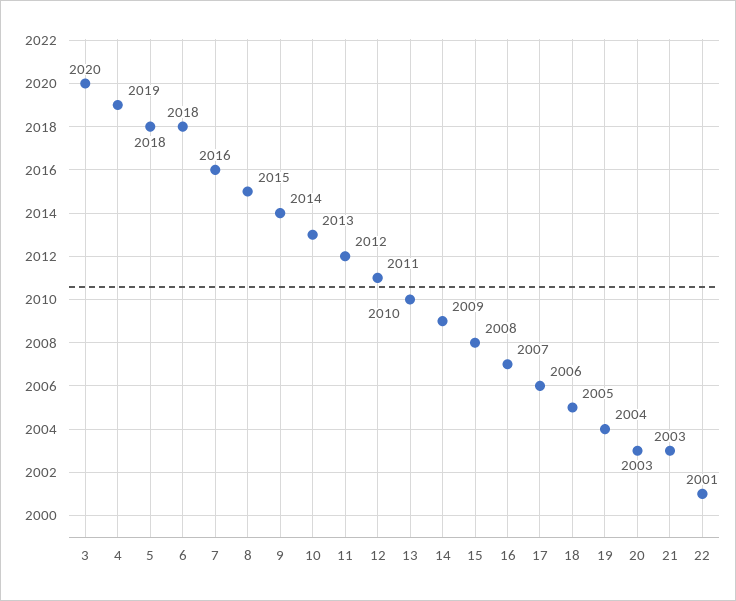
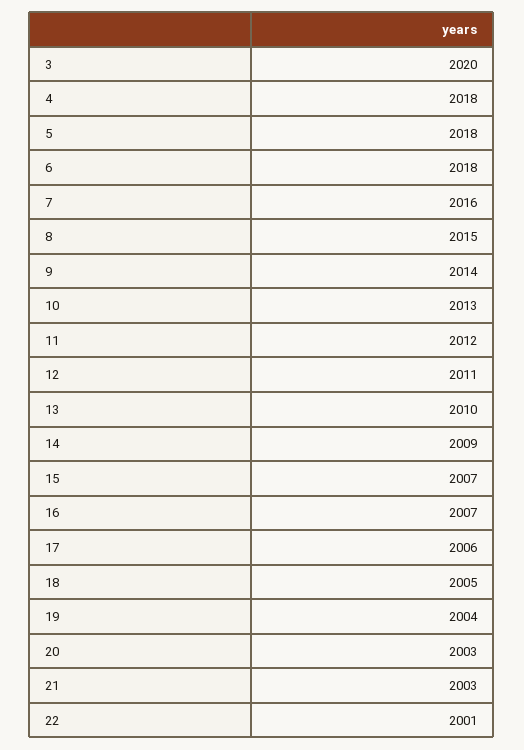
  {
    "3": 2020,
-   "4": 2019,
+   "4": 2018,
    "5": 2018,
    "6": 2018,
    "7": 2016,
    "8": 2015,
    "9": 2014,
    "10": 2013,
    "11": 2012,
    "12": 2011,
    "13": 2010,
    "14": 2009,
-   "15": 2008,
+   "15": 2007,
    "16": 2007,
    "17": 2006,
    "18": 2005,
    "19": 2004,
    "20": 2003,
    "21": 2003,
    "22": 2001
  }

